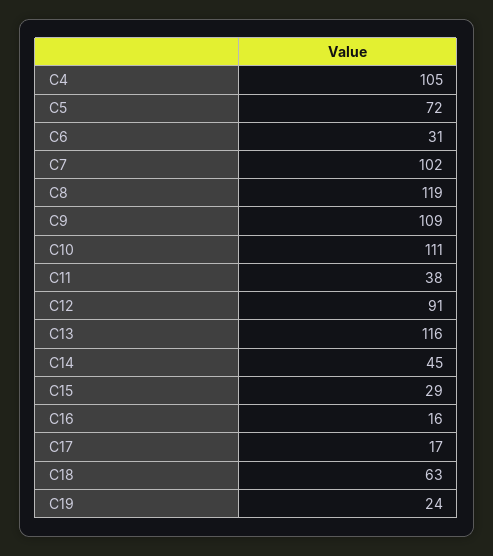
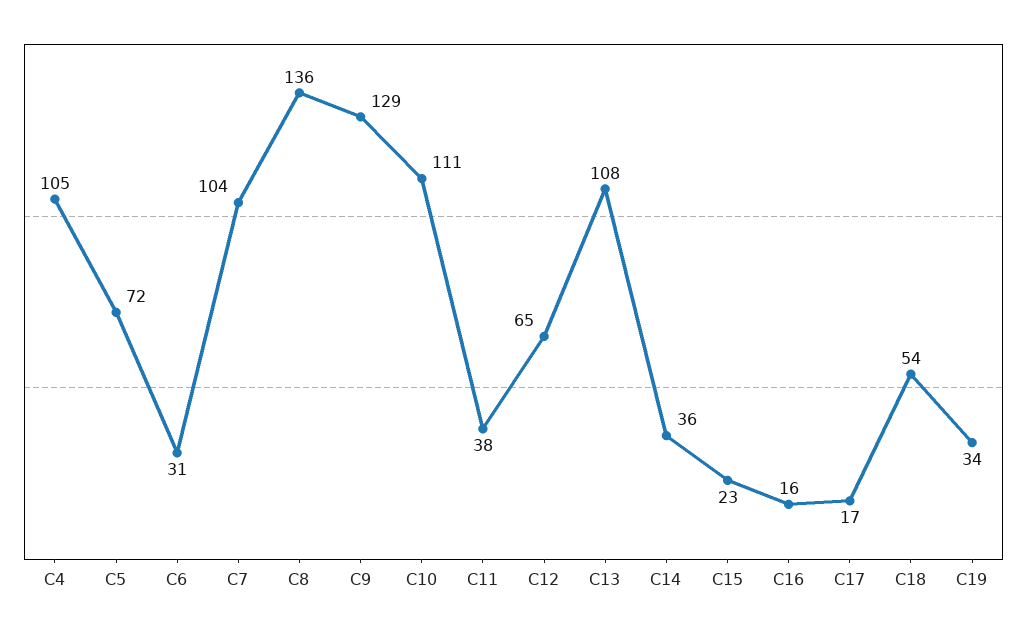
  {
    "C4": 105,
    "C5": 72,
    "C6": 31,
-   "C7": 102,
+   "C7": 104,
-   "C8": 119,
+   "C8": 136,
-   "C9": 109,
+   "C9": 129,
    "C10": 111,
    "C11": 38,
-   "C12": 91,
+   "C12": 65,
-   "C13": 116,
+   "C13": 108,
-   "C14": 45,
+   "C14": 36,
-   "C15": 29,
+   "C15": 23,
    "C16": 16,
    "C17": 17,
-   "C18": 63,
+   "C18": 54,
-   "C19": 24
+   "C19": 34
  }

